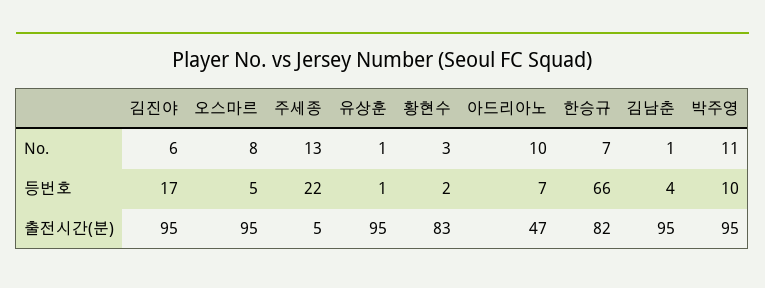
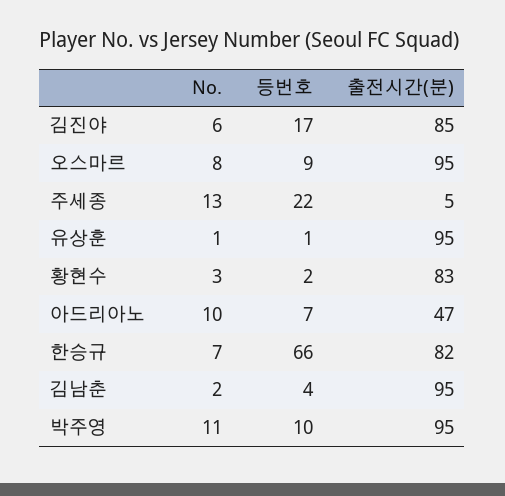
  {
    "김진야": {
      "No.": 6,
      "등번호": 17,
-     "출전시간(분)": 95
+     "출전시간(분)": 85
    },
    "오스마르": {
      "No.": 8,
-     "등번호": 5,
+     "등번호": 9,
      "출전시간(분)": 95
    },
    "주세종": {
      "No.": 13,
      "등번호": 22,
      "출전시간(분)": 5
    },
    "유상훈": {
      "No.": 1,
      "등번호": 1,
      "출전시간(분)": 95
    },
    "황현수": {
      "No.": 3,
      "등번호": 2,
      "출전시간(분)": 83
    },
    "아드리아노": {
      "No.": 10,
      "등번호": 7,
      "출전시간(분)": 47
    },
    "한승규": {
      "No.": 7,
      "등번호": 66,
      "출전시간(분)": 82
    },
    "김남춘": {
-     "No.": 1,
+     "No.": 2,
      "등번호": 4,
      "출전시간(분)": 95
    },
    "박주영": {
      "No.": 11,
      "등번호": 10,
      "출전시간(분)": 95
    }
  }

